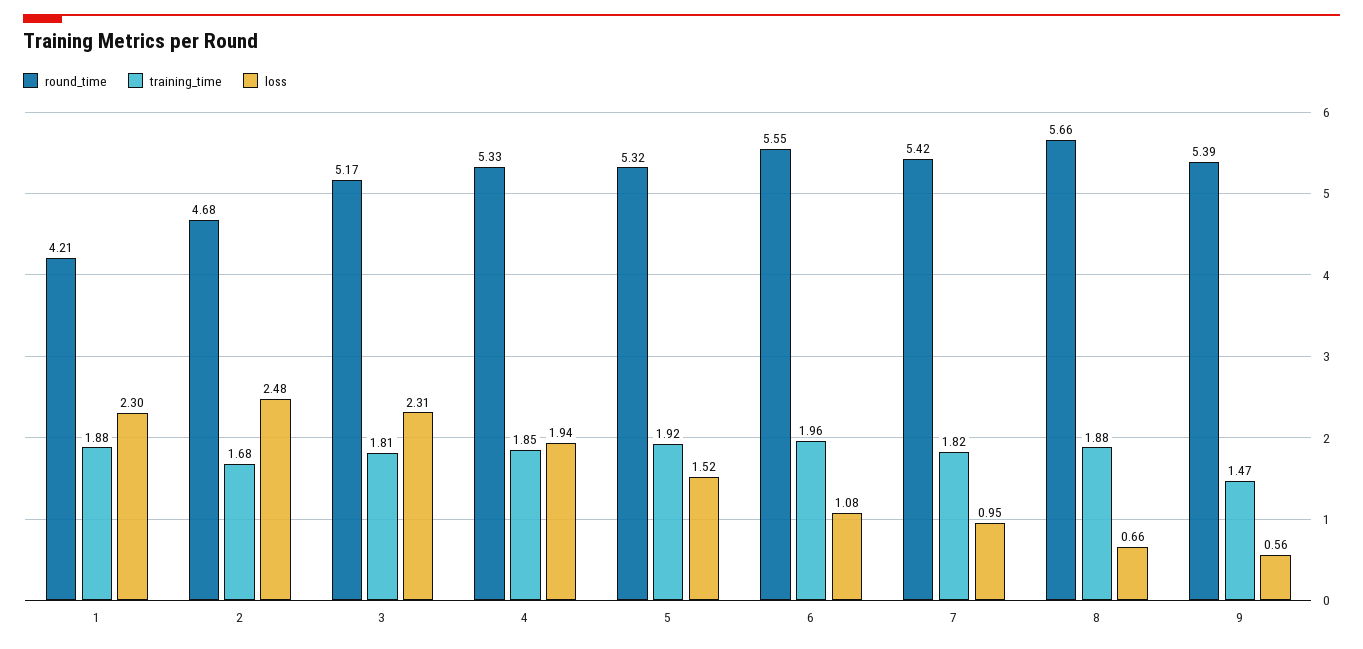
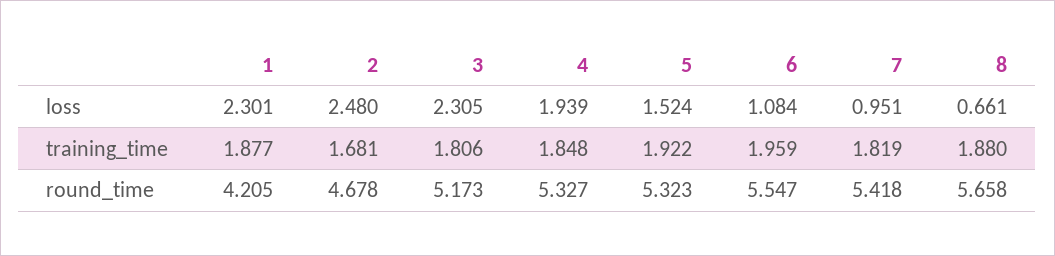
  {
    "round_time": {
      "1": 4.205,
      "2": 4.678,
      "3": 5.173,
      "4": 5.327,
      "5": 5.323,
      "6": 5.547,
      "7": 5.418,
-     "8": 5.658,
+     "8": 5.658
-     "9": 5.39
    },
    "training_time": {
      "1": 1.877,
      "2": 1.681,
      "3": 1.806,
      "4": 1.848,
      "5": 1.922,
      "6": 1.959,
      "7": 1.819,
-     "8": 1.88,
+     "8": 1.88
-     "9": 1.47
    },
    "loss": {
      "1": 2.301,
      "2": 2.48,
      "3": 2.305,
      "4": 1.939,
      "5": 1.524,
      "6": 1.084,
      "7": 0.951,
-     "8": 0.661,
+     "8": 0.661
-     "9": 0.56
    }
  }

